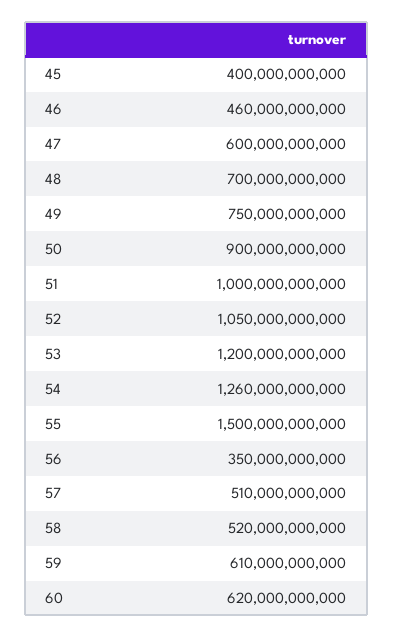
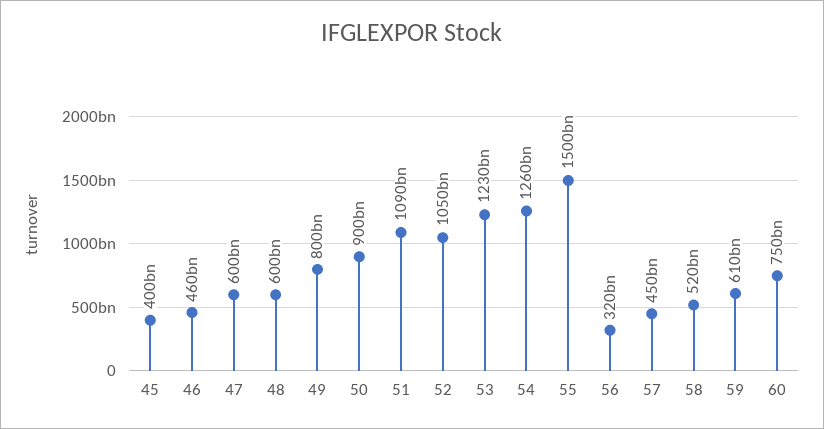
  {
    "45": 400000000000,
    "46": 460000000000,
    "47": 600000000000,
-   "48": 700000000000,
+   "48": 600000000000,
-   "49": 750000000000,
+   "49": 800000000000,
    "50": 900000000000,
-   "51": 1000000000000,
+   "51": 1090000000000,
    "52": 1050000000000,
-   "53": 1200000000000,
+   "53": 1230000000000,
    "54": 1260000000000,
    "55": 1500000000000,
-   "56": 350000000000,
+   "56": 320000000000,
-   "57": 510000000000,
+   "57": 450000000000,
    "58": 520000000000,
    "59": 610000000000,
-   "60": 620000000000
+   "60": 750000000000
  }

